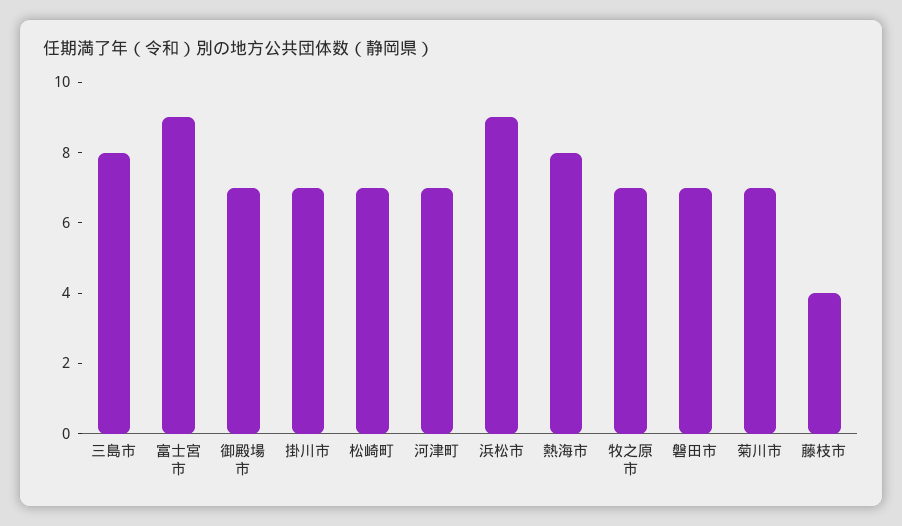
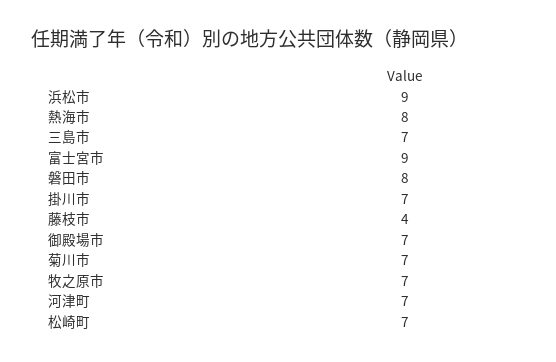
  {
-   "三島市": 8,
+   "三島市": 7,
    "富士宮市": 9,
    "御殿場市": 7,
    "掛川市": 7,
    "松崎町": 7,
    "河津町": 7,
    "浜松市": 9,
    "熱海市": 8,
    "牧之原市": 7,
-   "磐田市": 7,
+   "磐田市": 8,
    "菊川市": 7,
    "藤枝市": 4
  }

